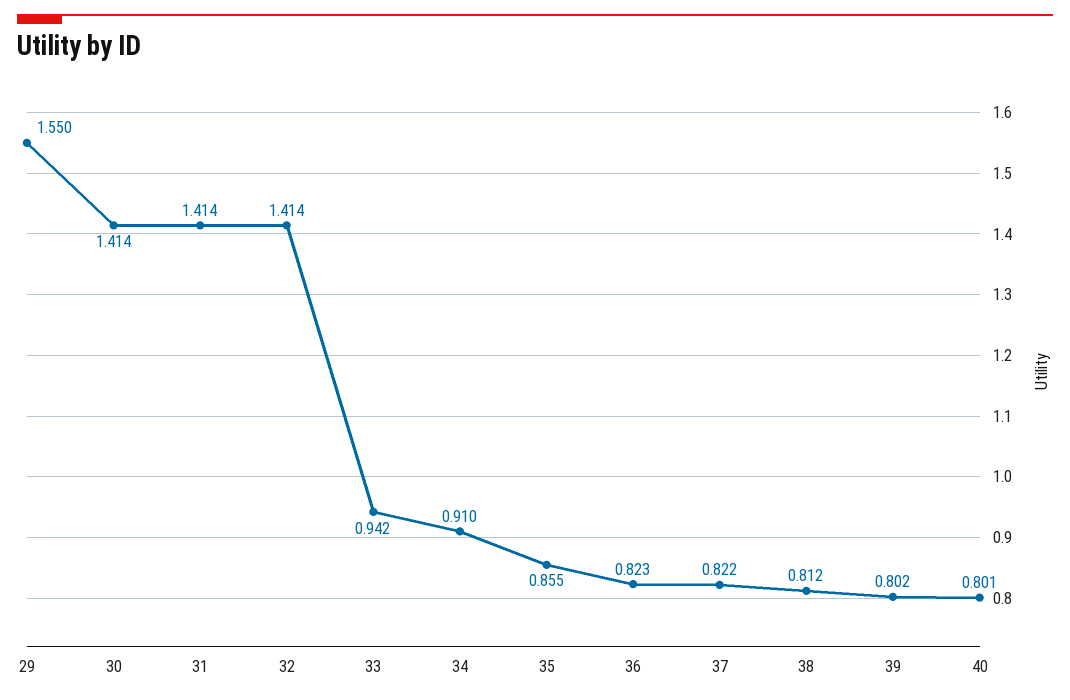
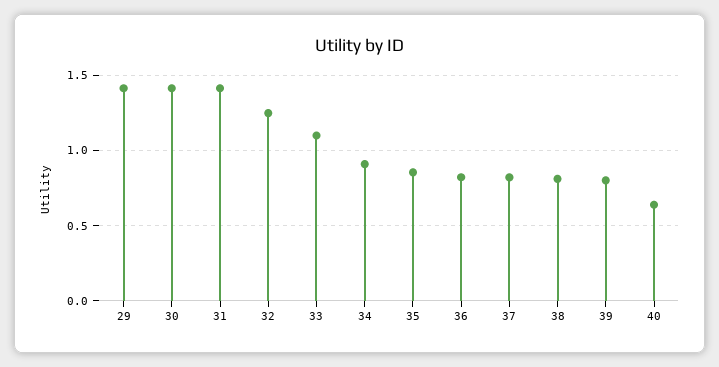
  {
-   "29": 1.55,
+   "29": 1.4,
    "30": 1.414,
    "31": 1.414,
-   "32": 1.414,
+   "32": 1.25,
-   "33": 0.942,
+   "33": 1.1,
    "34": 0.91,
    "35": 0.855,
    "36": 0.823,
    "37": 0.822,
    "38": 0.812,
    "39": 0.802,
-   "40": 0.801
+   "40": 0.65
  }

